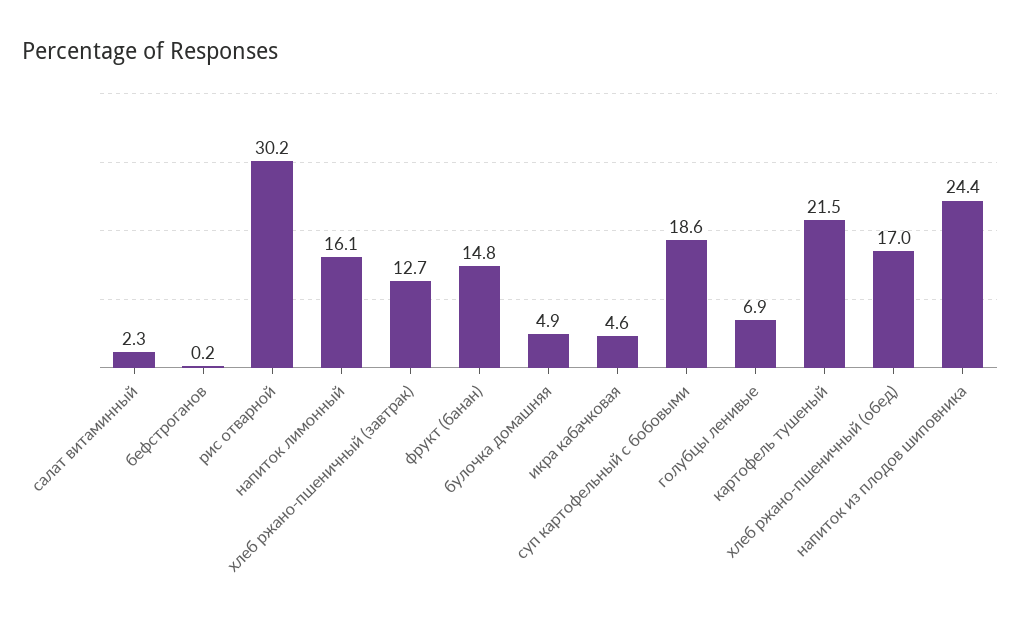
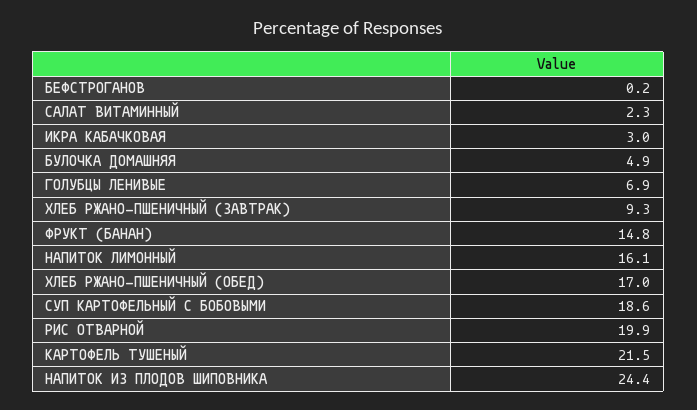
  {
    "салат витаминный": 2.3,
    "бефстроганов": 0.2,
-   "рис отварной": 30.2,
+   "рис отварной": 19.9,
    "напиток лимонный": 16.1,
-   "хлеб ржано-пшеничный (завтрак)": 12.7,
+   "хлеб ржано-пшеничный (завтрак)": 9.3,
    "фрукт (банан)": 14.8,
    "булочка домашняя": 4.9,
-   "икра кабачковая": 4.6,
+   "икра кабачковая": 3,
    "суп картофельный с бобовыми": 18.6,
    "голубцы ленивые": 6.9,
    "картофель тушеный": 21.5,
    "хлеб ржано-пшеничный (обед)": 17,
    "напиток из плодов шиповника": 24.4
  }

